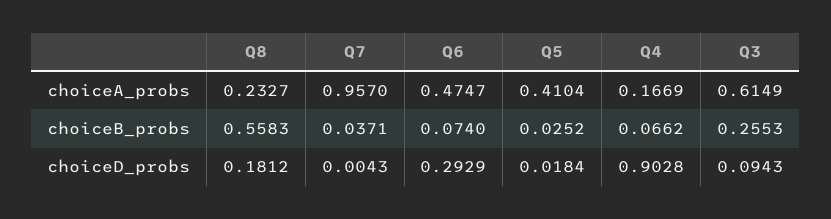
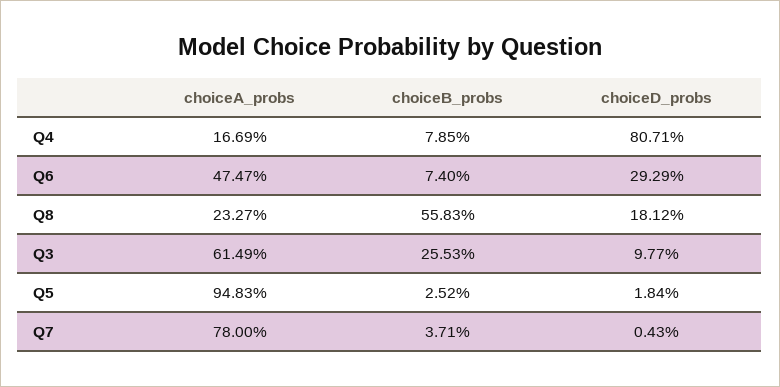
  {
    "Q8": {
      "choiceA_probs": 0.2327,
      "choiceB_probs": 0.5583,
      "choiceD_probs": 0.1812
    },
    "Q7": {
-     "choiceA_probs": 0.957,
+     "choiceA_probs": 0.78,
      "choiceB_probs": 0.0371,
      "choiceD_probs": 0.0043
    },
    "Q6": {
      "choiceA_probs": 0.4747,
      "choiceB_probs": 0.074,
      "choiceD_probs": 0.2929
    },
    "Q5": {
-     "choiceA_probs": 0.4104,
+     "choiceA_probs": 0.9483,
      "choiceB_probs": 0.0252,
      "choiceD_probs": 0.0184
    },
    "Q4": {
      "choiceA_probs": 0.1669,
-     "choiceB_probs": 0.0662,
+     "choiceB_probs": 0.0785,
-     "choiceD_probs": 0.9028
+     "choiceD_probs": 0.8071
    },
    "Q3": {
      "choiceA_probs": 0.6149,
      "choiceB_probs": 0.2553,
-     "choiceD_probs": 0.0943
+     "choiceD_probs": 0.0977
    }
  }

